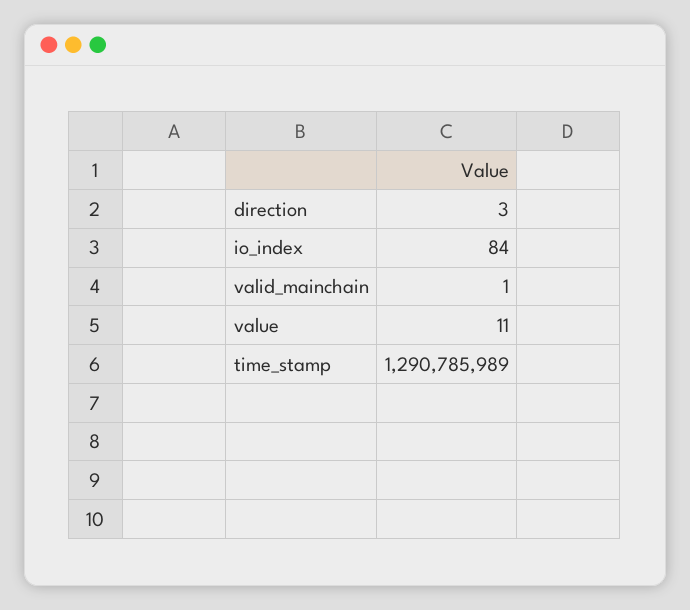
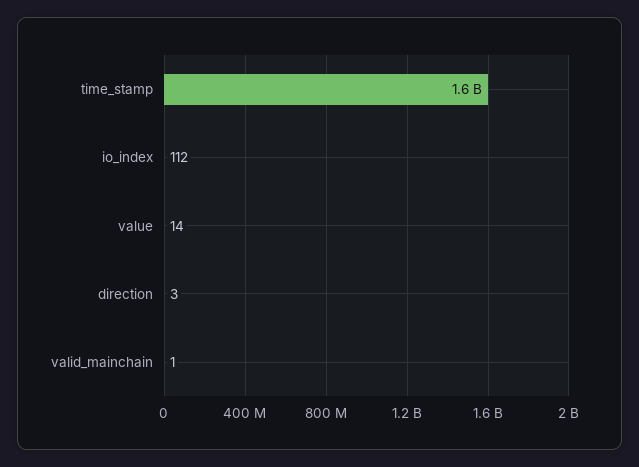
  {
    "direction": 3,
-   "io_index": 84,
+   "io_index": 112,
    "valid_mainchain": 1,
-   "value": 11,
+   "value": 14,
-   "time_stamp": 1290785989
+   "time_stamp": 1600000000
  }

